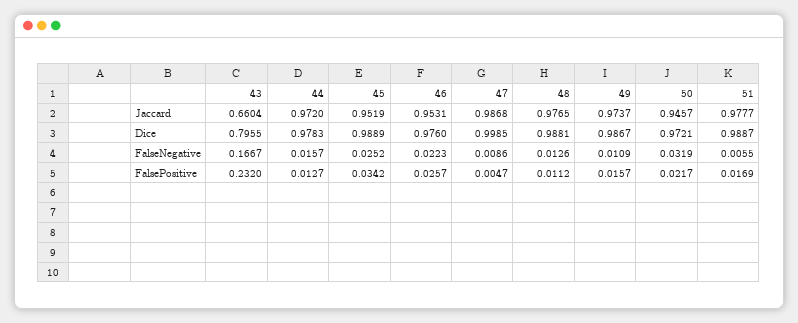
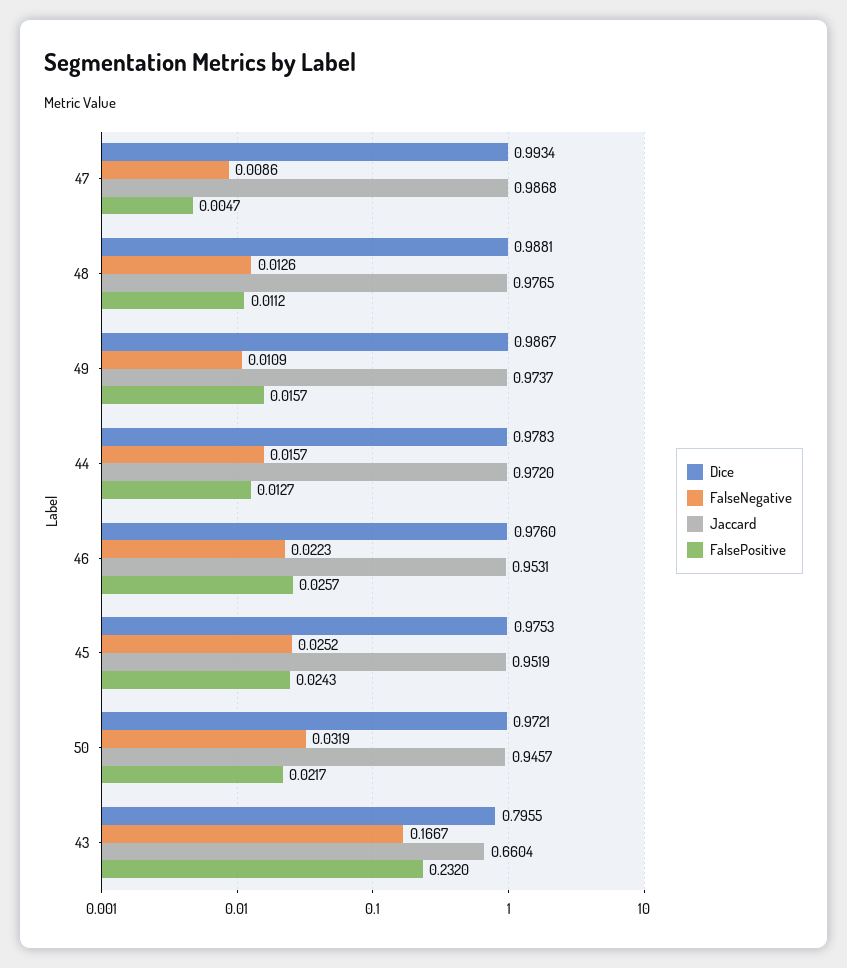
  {
    "Jaccard": {
      "43": 0.6604,
      "44": 0.972,
      "45": 0.9519,
      "46": 0.9531,
      "47": 0.9868,
      "48": 0.9765,
      "49": 0.9737,
-     "50": 0.9457,
+     "50": 0.9457
-     "51": 0.9777
    },
    "Dice": {
      "43": 0.7955,
      "44": 0.9783,
-     "45": 0.9889,
+     "45": 0.9753,
      "46": 0.976,
-     "47": 0.9985,
+     "47": 0.9934,
      "48": 0.9881,
      "49": 0.9867,
-     "50": 0.9721,
+     "50": 0.9721
-     "51": 0.9887
    },
    "FalseNegative": {
      "43": 0.1667,
      "44": 0.0157,
      "45": 0.0252,
      "46": 0.0223,
      "47": 0.0086,
      "48": 0.0126,
      "49": 0.0109,
-     "50": 0.0319,
+     "50": 0.0319
-     "51": 0.0055
    },
    "FalsePositive": {
      "43": 0.232,
      "44": 0.0127,
-     "45": 0.0342,
+     "45": 0.0243,
      "46": 0.0257,
      "47": 0.0047,
      "48": 0.0112,
      "49": 0.0157,
-     "50": 0.0217,
+     "50": 0.0217
-     "51": 0.0169
    }
  }

